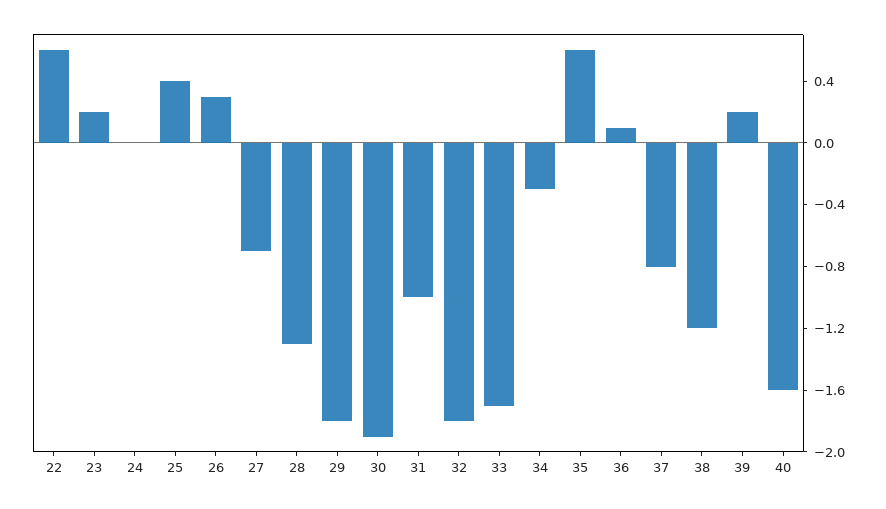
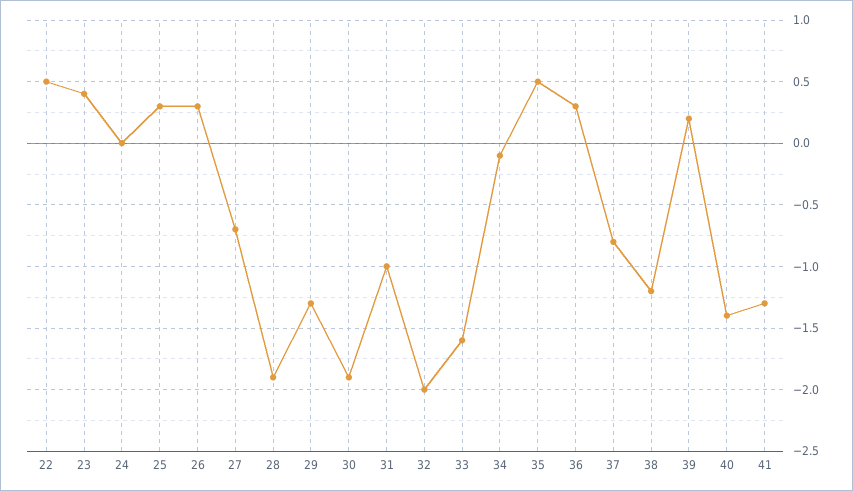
  {
-   "22": 0.6,
+   "22": 0.5,
-   "23": 0.2,
+   "23": 0.4,
    "24": 0,
-   "25": 0.4,
+   "25": 0.3,
    "26": 0.3,
    "27": -0.7,
-   "28": -1.3,
+   "28": -1.9,
-   "29": -1.8,
+   "29": -1.3,
    "30": -1.9,
    "31": -1,
-   "32": -1.8,
+   "32": -2,
-   "33": -1.7,
+   "33": -1.6,
-   "34": -0.3,
+   "34": -0.1,
-   "35": 0.6,
+   "35": 0.5,
-   "36": 0.1,
+   "36": 0.3,
    "37": -0.8,
    "38": -1.2,
    "39": 0.2,
-   "40": -1.6
+   "40": -1.4,
+   "41": -1.3
  }

